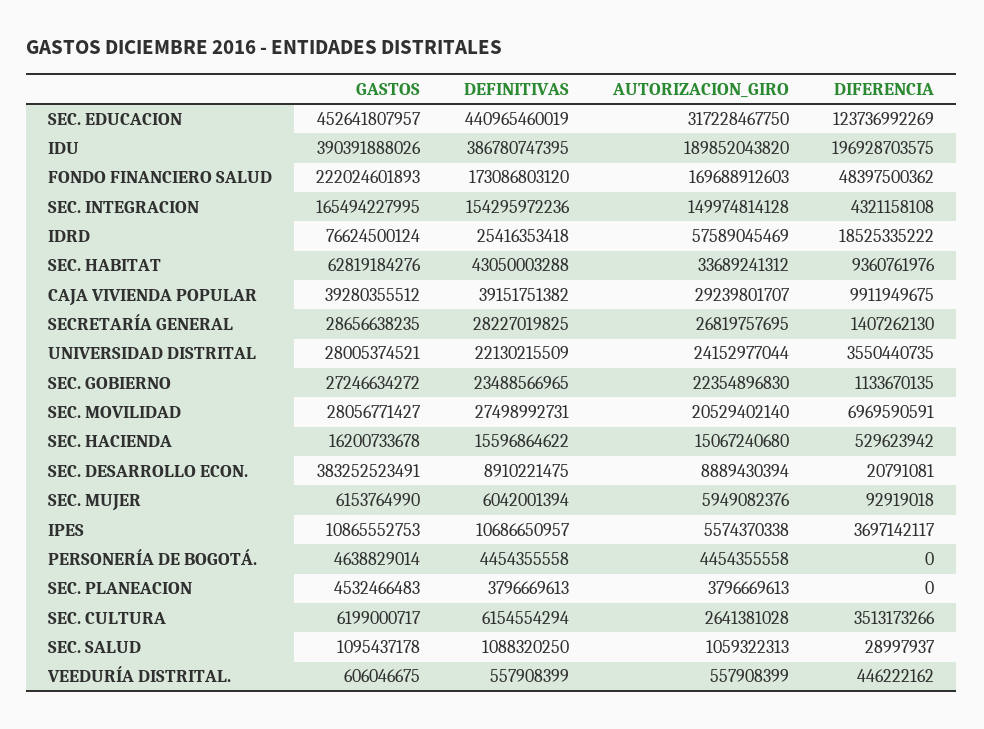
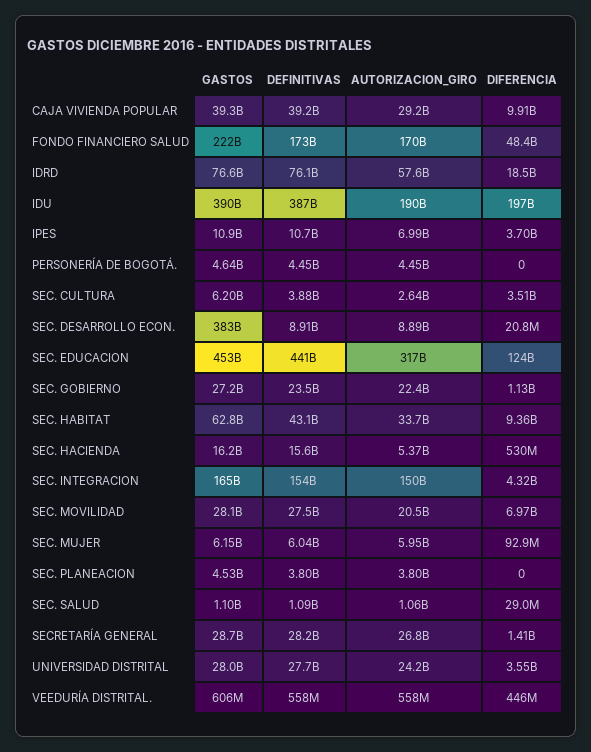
  {
    "GASTOS": {
      "SEC. EDUCACION": 452641807957,
      "IDU": 390391888026,
      "FONDO FINANCIERO SALUD": 222024601893,
      "SEC. INTEGRACION": 165494227995,
      "IDRD": 76624500124,
      "SEC. HABITAT": 62819184276,
      "CAJA VIVIENDA POPULAR": 39280355512,
      "SECRETARÍA GENERAL": 28656638235,
      "UNIVERSIDAD DISTRITAL": 28005374521,
      "SEC. GOBIERNO": 27246634272,
      "SEC. MOVILIDAD": 28056771427,
      "SEC. HACIENDA": 16200733678,
      "SEC. DESARROLLO ECON.": 383252523491,
      "SEC. MUJER": 6153764990,
      "IPES": 10865552753,
      "PERSONERÍA DE BOGOTÁ.": 4638829014,
      "SEC. PLANEACION": 4532466483,
      "SEC. CULTURA": 6199000717,
      "SEC. SALUD": 1095437178,
      "VEEDURÍA DISTRITAL.": 606046675
    },
    "DEFINITIVAS": {
      "SEC. EDUCACION": 440965460019,
      "IDU": 386780747395,
      "FONDO FINANCIERO SALUD": 173086803120,
      "SEC. INTEGRACION": 154295972236,
-     "IDRD": 25416353418,
+     "IDRD": 76100000000,
      "SEC. HABITAT": 43050003288,
      "CAJA VIVIENDA POPULAR": 39151751382,
      "SECRETARÍA GENERAL": 28227019825,
-     "UNIVERSIDAD DISTRITAL": 22130215509,
+     "UNIVERSIDAD DISTRITAL": 27700000000,
      "SEC. GOBIERNO": 23488566965,
      "SEC. MOVILIDAD": 27498992731,
      "SEC. HACIENDA": 15596864622,
      "SEC. DESARROLLO ECON.": 8910221475,
      "SEC. MUJER": 6042001394,
      "IPES": 10686650957,
      "PERSONERÍA DE BOGOTÁ.": 4454355558,
      "SEC. PLANEACION": 3796669613,
-     "SEC. CULTURA": 6154554294,
+     "SEC. CULTURA": 3880000000,
      "SEC. SALUD": 1088320250,
      "VEEDURÍA DISTRITAL.": 557908399
    },
    "AUTORIZACION_GIRO": {
      "SEC. EDUCACION": 317228467750,
      "IDU": 189852043820,
      "FONDO FINANCIERO SALUD": 169688912603,
      "SEC. INTEGRACION": 149974814128,
      "IDRD": 57589045469,
      "SEC. HABITAT": 33689241312,
      "CAJA VIVIENDA POPULAR": 29239801707,
      "SECRETARÍA GENERAL": 26819757695,
      "UNIVERSIDAD DISTRITAL": 24152977044,
      "SEC. GOBIERNO": 22354896830,
      "SEC. MOVILIDAD": 20529402140,
-     "SEC. HACIENDA": 15067240680,
+     "SEC. HACIENDA": 5370000000,
      "SEC. DESARROLLO ECON.": 8889430394,
      "SEC. MUJER": 5949082376,
-     "IPES": 5574370338,
+     "IPES": 6990000000,
      "PERSONERÍA DE BOGOTÁ.": 4454355558,
      "SEC. PLANEACION": 3796669613,
      "SEC. CULTURA": 2641381028,
      "SEC. SALUD": 1059322313,
      "VEEDURÍA DISTRITAL.": 557908399
    },
    "DIFERENCIA": {
      "SEC. EDUCACION": 123736992269,
      "IDU": 196928703575,
      "FONDO FINANCIERO SALUD": 48397500362,
      "SEC. INTEGRACION": 4321158108,
      "IDRD": 18525335222,
      "SEC. HABITAT": 9360761976,
      "CAJA VIVIENDA POPULAR": 9911949675,
      "SECRETARÍA GENERAL": 1407262130,
      "UNIVERSIDAD DISTRITAL": 3550440735,
      "SEC. GOBIERNO": 1133670135,
      "SEC. MOVILIDAD": 6969590591,
      "SEC. HACIENDA": 529623942,
      "SEC. DESARROLLO ECON.": 20791081,
      "SEC. MUJER": 92919018,
      "IPES": 3697142117,
      "PERSONERÍA DE BOGOTÁ.": 0,
      "SEC. PLANEACION": 0,
      "SEC. CULTURA": 3513173266,
      "SEC. SALUD": 28997937,
      "VEEDURÍA DISTRITAL.": 446222162
    }
  }

